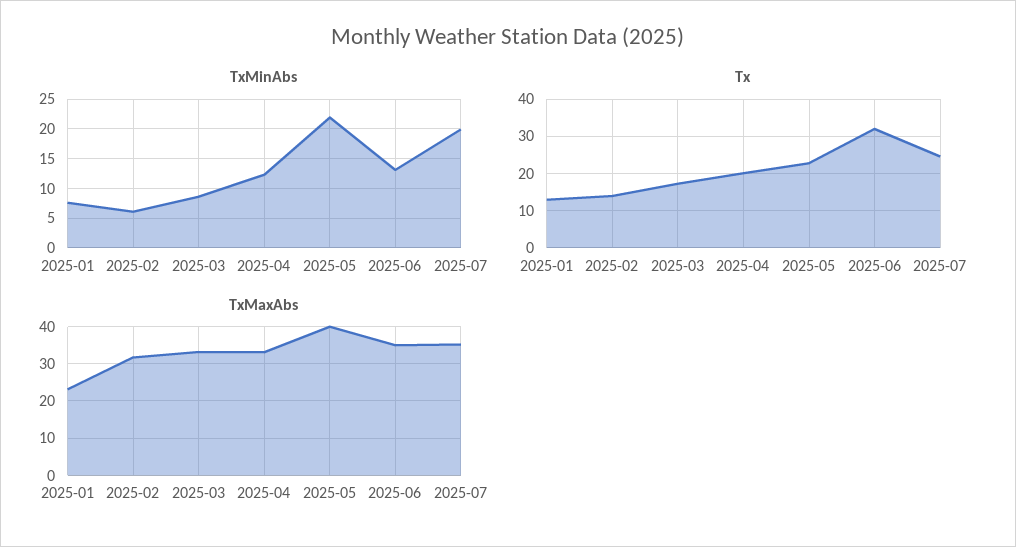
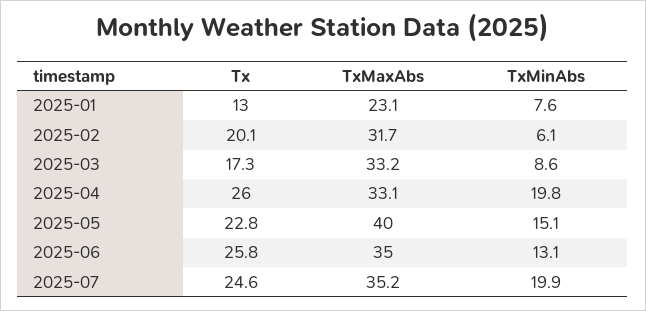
  {
    "TxMinAbs": {
      "2025-01": 7.6,
      "2025-02": 6.1,
      "2025-03": 8.6,
-     "2025-04": 12.5,
+     "2025-04": 19.8,
-     "2025-05": 22.5,
+     "2025-05": 15.1,
      "2025-06": 13.1,
      "2025-07": 19.9
    },
    "Tx": {
      "2025-01": 13,
-     "2025-02": 14,
+     "2025-02": 20.1,
      "2025-03": 17.3,
-     "2025-04": 20,
+     "2025-04": 26,
      "2025-05": 22.8,
-     "2025-06": 32,
+     "2025-06": 25.8,
      "2025-07": 24.6
    },
    "TxMaxAbs": {
      "2025-01": 23.1,
      "2025-02": 31.7,
      "2025-03": 33.2,
      "2025-04": 33.1,
      "2025-05": 40,
      "2025-06": 35,
      "2025-07": 35.2
    }
  }

